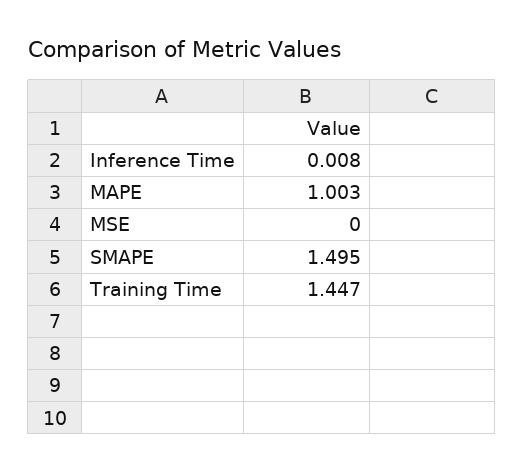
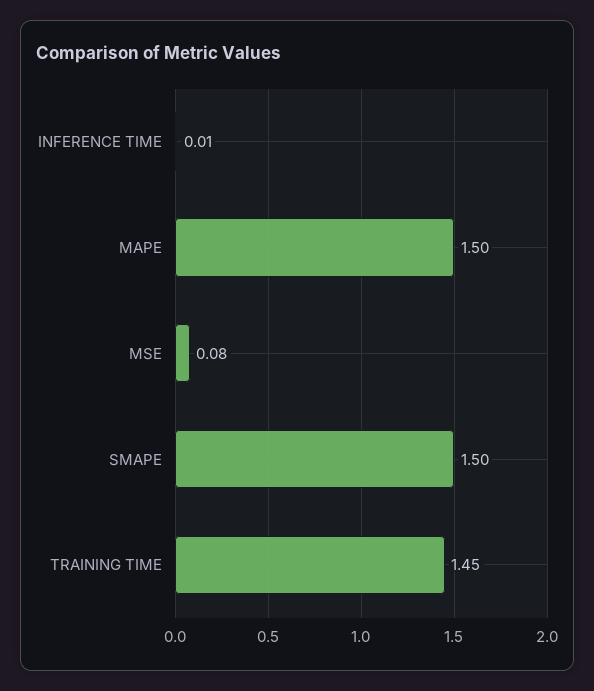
  {
    "Inference Time": 0.008,
-   "MAPE": 1.003,
+   "MAPE": 1.5,
-   "MSE": 0,
+   "MSE": 0.08,
    "SMAPE": 1.495,
    "Training Time": 1.447
  }

